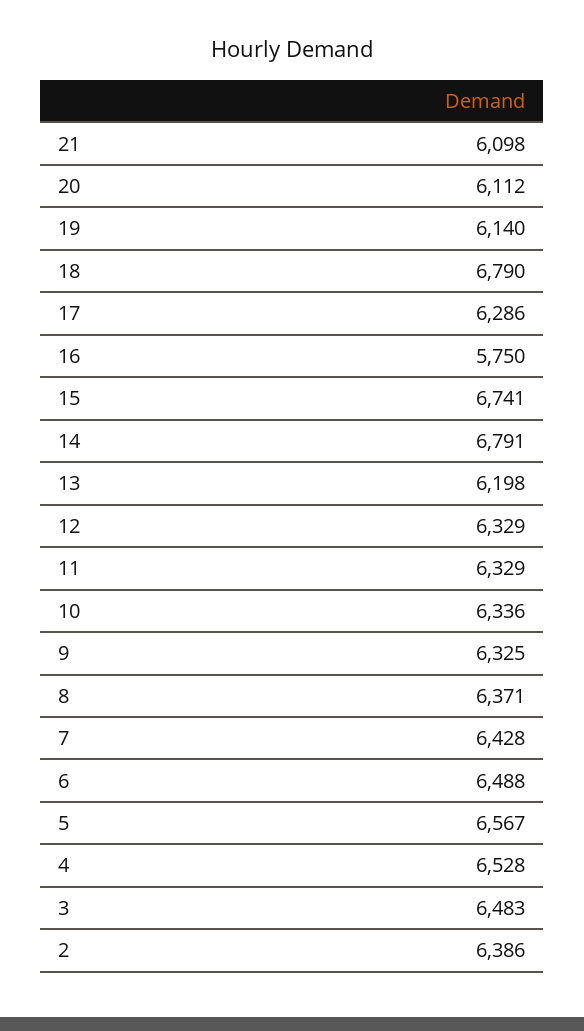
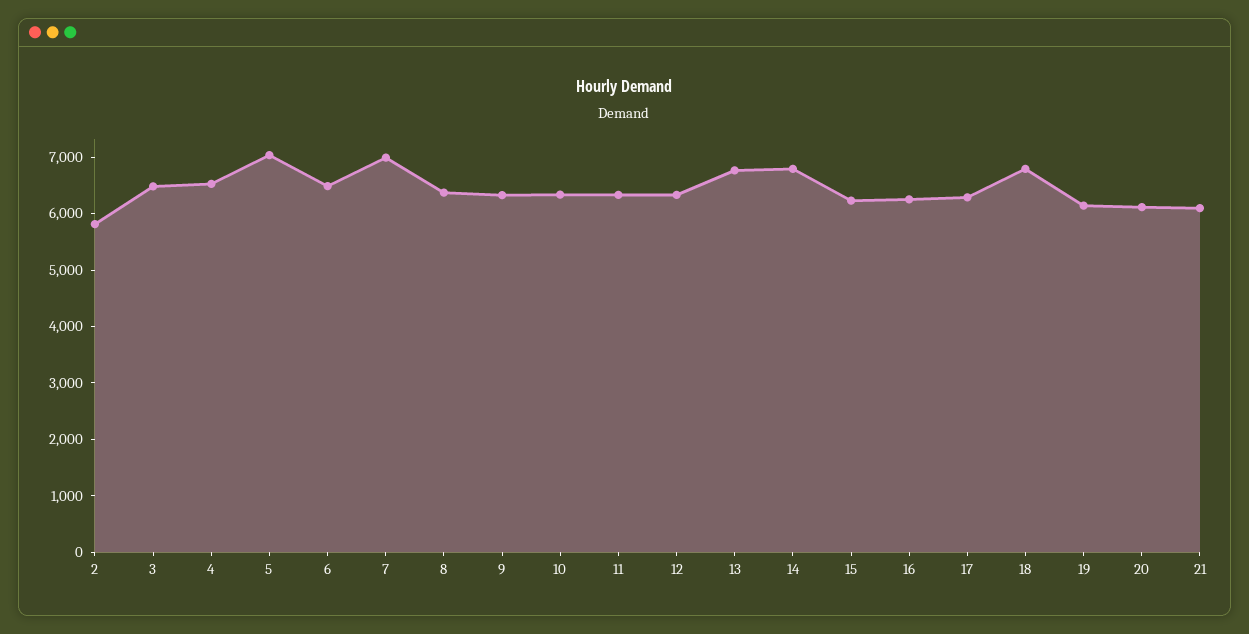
  {
    "21": 6098,
    "20": 6112,
    "19": 6140,
    "18": 6790,
    "17": 6286,
-   "16": 5750,
+   "16": 6200,
-   "15": 6741,
+   "15": 6200,
    "14": 6791,
-   "13": 6198,
+   "13": 6800,
    "12": 6329,
    "11": 6329,
    "10": 6336,
    "9": 6325,
    "8": 6371,
-   "7": 6428,
+   "7": 7000,
    "6": 6488,
-   "5": 6567,
+   "5": 7000,
    "4": 6528,
    "3": 6483,
-   "2": 6386
+   "2": 5800
  }

